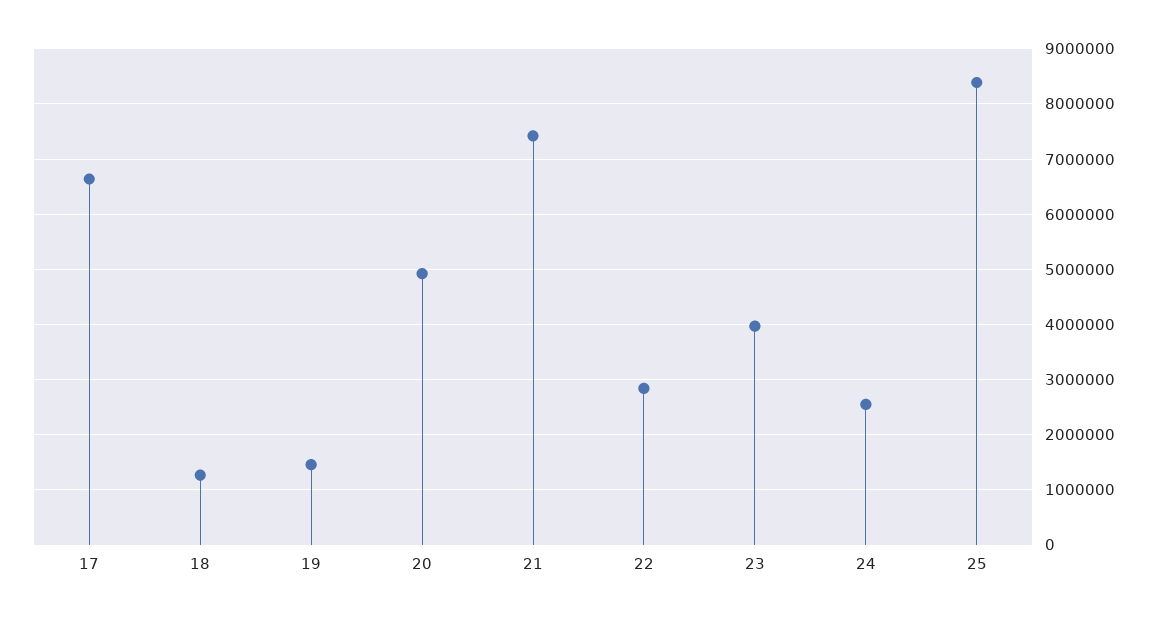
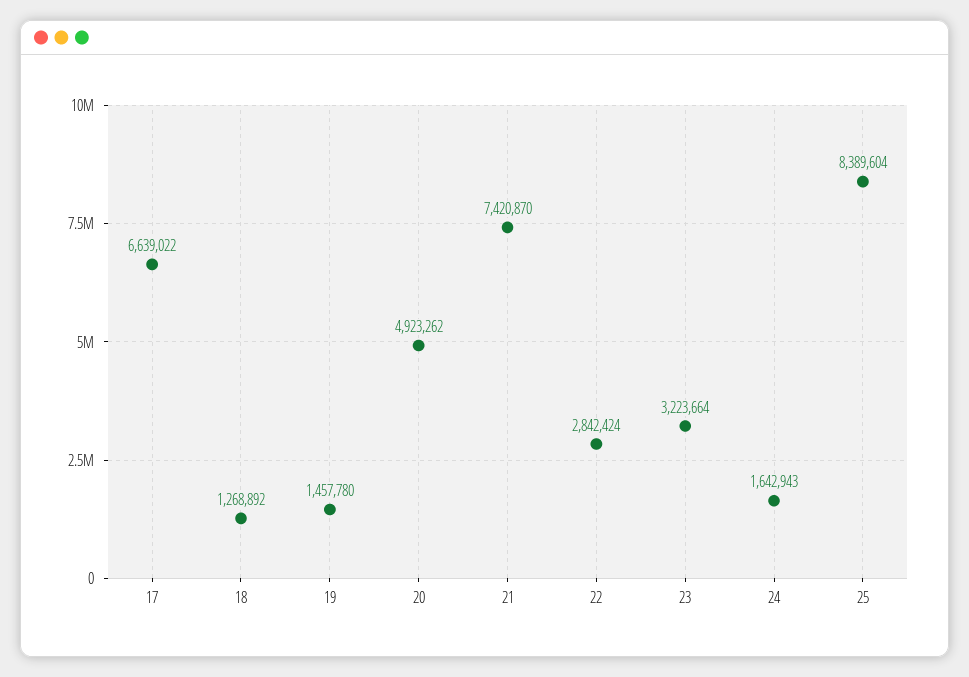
  {
    "17": 6639022,
    "18": 1268892,
    "19": 1457780,
    "20": 4923262,
    "21": 7420870,
    "22": 2842424,
-   "23": 4000000,
+   "23": 3223664,
-   "24": 2600000,
+   "24": 1642943,
    "25": 8389604
  }

